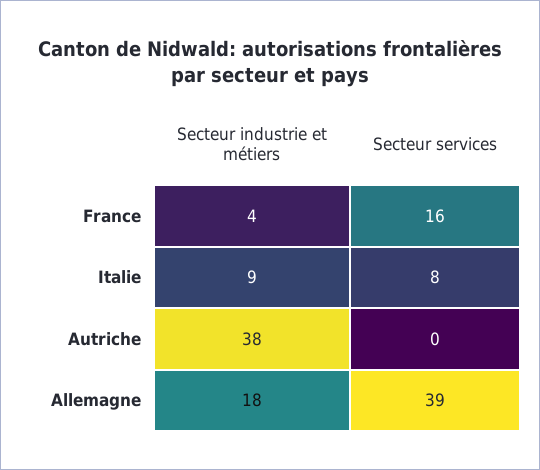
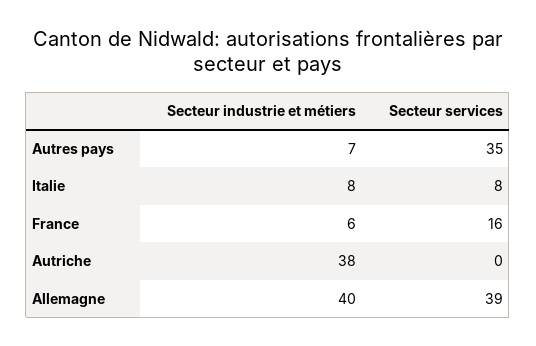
  {
    "Secteur industrie et métiers": {
-     "France": 4,
+     "France": 6,
-     "Italie": 9,
+     "Italie": 8,
      "Autriche": 38,
-     "Allemagne": 18
+     "Allemagne": 40,
+     "Autres pays": 7
    },
    "Secteur services": {
      "France": 16,
      "Italie": 8,
      "Autriche": 0,
-     "Allemagne": 39
+     "Allemagne": 39,
+     "Autres pays": 35
    }
  }

